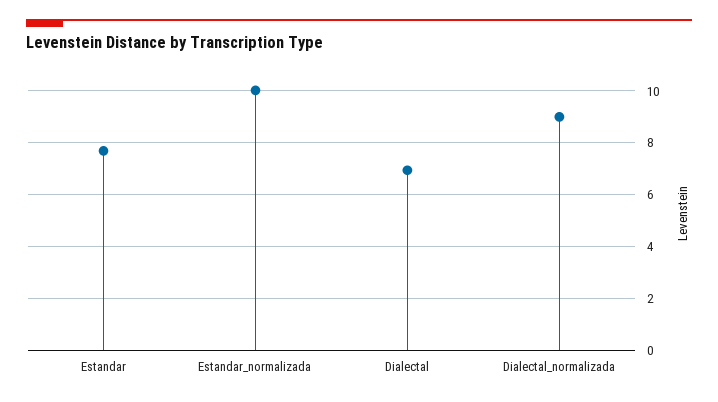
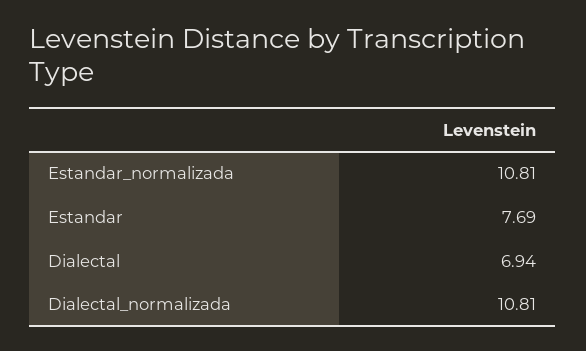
  {
    "Estandar": 7.69,
-   "Estandar_normalizada": 10,
+   "Estandar_normalizada": 10.81,
    "Dialectal": 6.94,
-   "Dialectal_normalizada": 9
+   "Dialectal_normalizada": 10.81
  }

